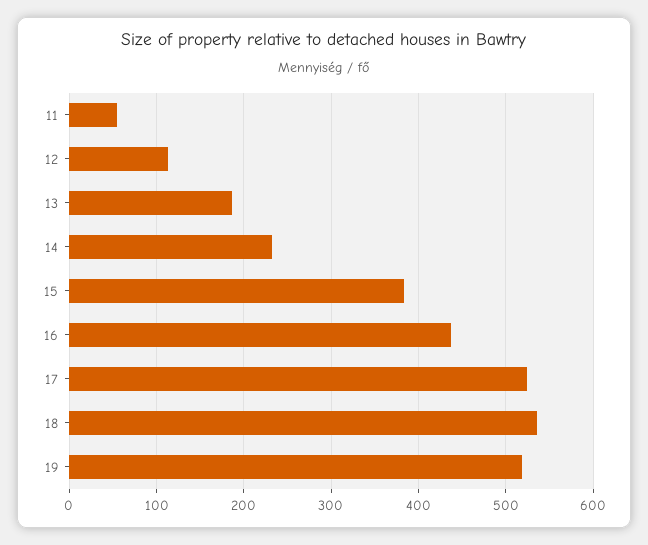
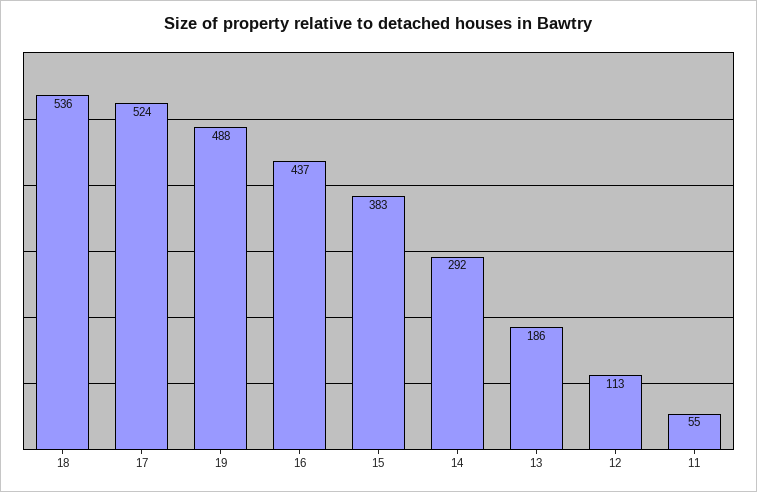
  {
    "11": 55,
    "12": 113,
    "13": 186,
-   "14": 230,
+   "14": 292,
    "15": 383,
    "16": 437,
    "17": 524,
    "18": 536,
-   "19": 520
+   "19": 488
  }

